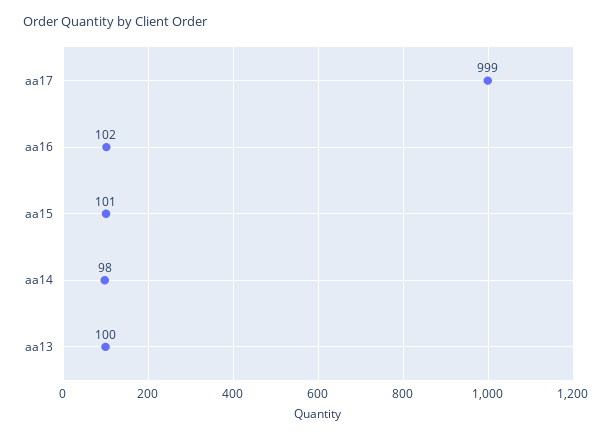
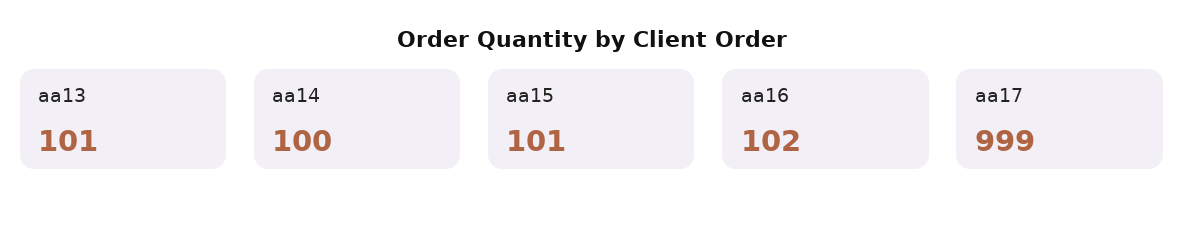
  {
    "aa17": 999,
    "aa16": 102,
    "aa15": 101,
-   "aa14": 98,
+   "aa14": 100,
-   "aa13": 100
+   "aa13": 101
  }

